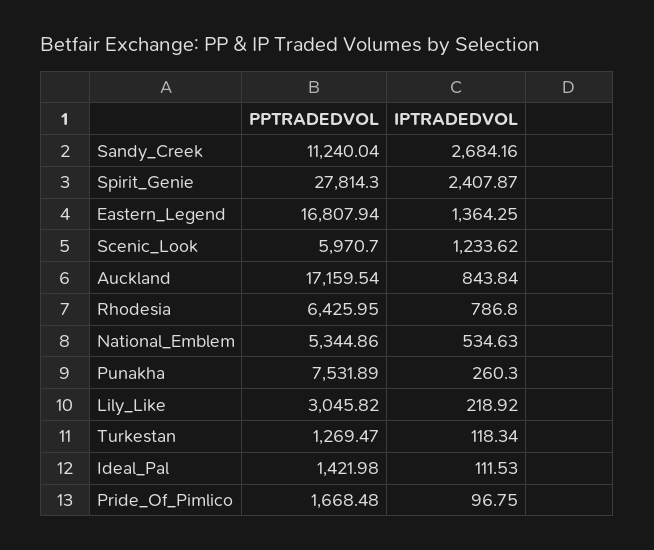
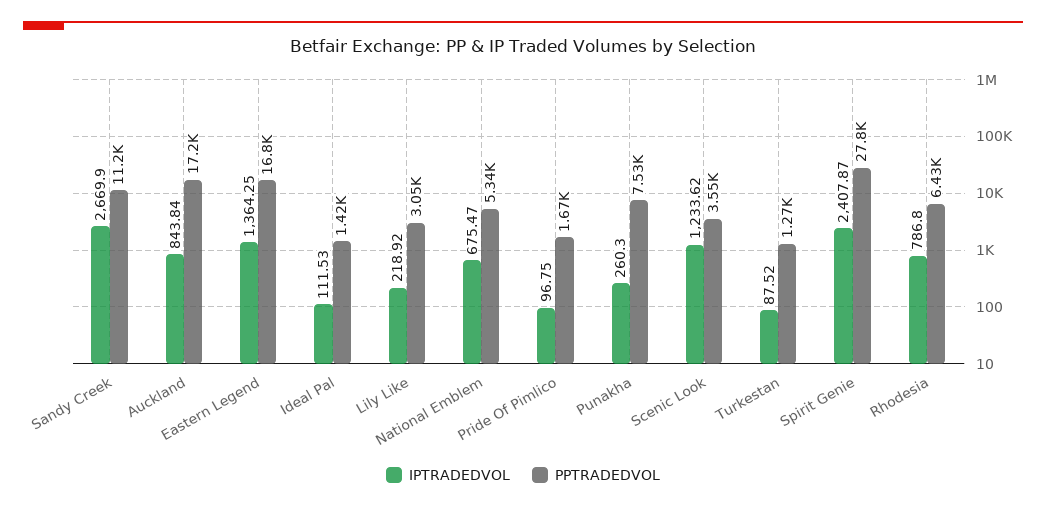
  {
    "PPTRADEDVOL": {
      "Sandy_Creek": 11240.04,
      "Spirit_Genie": 27814.3,
      "Eastern_Legend": 16807.94,
-     "Scenic_Look": 5970.7,
+     "Scenic_Look": 3550,
      "Auckland": 17159.54,
      "Rhodesia": 6425.95,
      "National_Emblem": 5344.86,
      "Punakha": 7531.89,
      "Lily_Like": 3045.82,
      "Turkestan": 1269.47,
      "Ideal_Pal": 1421.98,
      "Pride_Of_Pimlico": 1668.48
    },
    "IPTRADEDVOL": {
-     "Sandy_Creek": 2684.16,
+     "Sandy_Creek": 2669.9,
      "Spirit_Genie": 2407.87,
      "Eastern_Legend": 1364.25,
      "Scenic_Look": 1233.62,
      "Auckland": 843.84,
      "Rhodesia": 786.8,
-     "National_Emblem": 534.63,
+     "National_Emblem": 675.47,
      "Punakha": 260.3,
      "Lily_Like": 218.92,
-     "Turkestan": 118.34,
+     "Turkestan": 87.52,
      "Ideal_Pal": 111.53,
      "Pride_Of_Pimlico": 96.75
    }
  }

